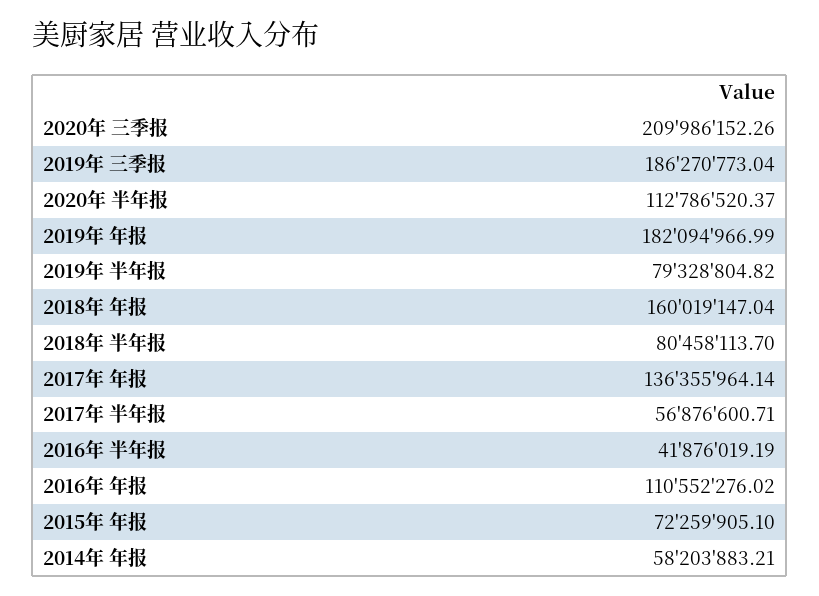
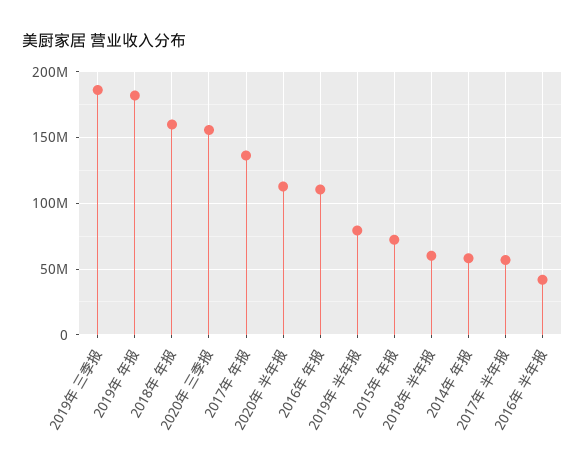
  {
-   "2020年 三季报": 209986152.26,
+   "2020年 三季报": 155000000,
    "2019年 三季报": 186270773.04,
    "2020年 半年报": 112786520.37,
    "2019年 年报": 182094966.99,
    "2019年 半年报": 79328804.82,
    "2018年 年报": 160019147.04,
-   "2018年 半年报": 80458113.7,
+   "2018年 半年报": 60000000,
    "2017年 年报": 136355964.14,
    "2017年 半年报": 56876600.71,
    "2016年 半年报": 41876019.19,
    "2016年 年报": 110552276.02,
    "2015年 年报": 72259905.1,
    "2014年 年报": 58203883.21
  }

